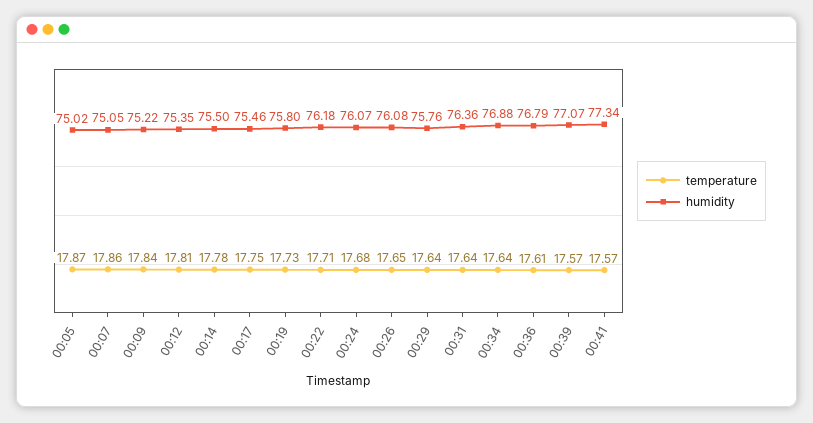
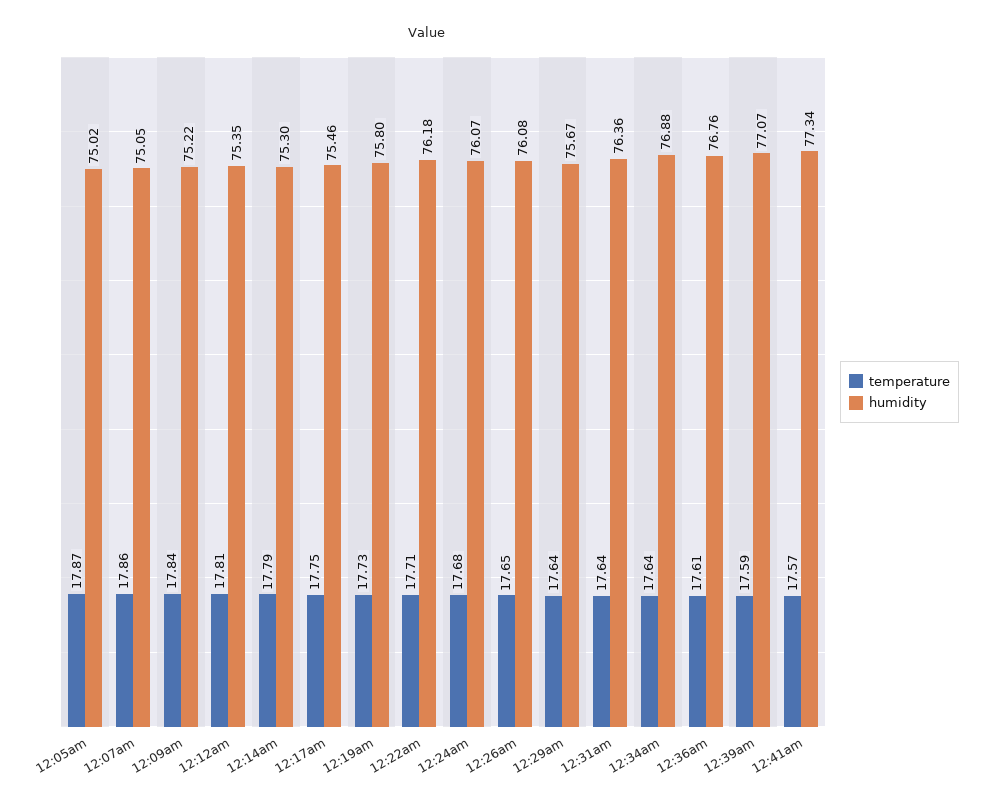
  {
    "temperature": {
      "00:05": 17.87,
      "00:07": 17.86,
      "00:09": 17.84,
      "00:12": 17.81,
-     "00:14": 17.78,
+     "00:14": 17.79,
      "00:17": 17.75,
      "00:19": 17.73,
      "00:22": 17.71,
      "00:24": 17.68,
      "00:26": 17.65,
      "00:29": 17.64,
      "00:31": 17.64,
      "00:34": 17.64,
      "00:36": 17.61,
-     "00:39": 17.57,
+     "00:39": 17.59,
      "00:41": 17.57
    },
    "humidity": {
      "00:05": 75.02,
      "00:07": 75.05,
      "00:09": 75.22,
      "00:12": 75.35,
-     "00:14": 75.5,
+     "00:14": 75.3,
      "00:17": 75.46,
      "00:19": 75.8,
      "00:22": 76.18,
      "00:24": 76.07,
      "00:26": 76.08,
-     "00:29": 75.76,
+     "00:29": 75.67,
      "00:31": 76.36,
      "00:34": 76.88,
-     "00:36": 76.79,
+     "00:36": 76.76,
      "00:39": 77.07,
      "00:41": 77.34
    }
  }

